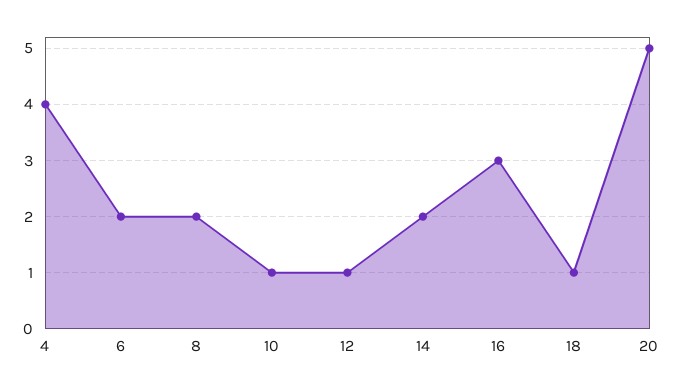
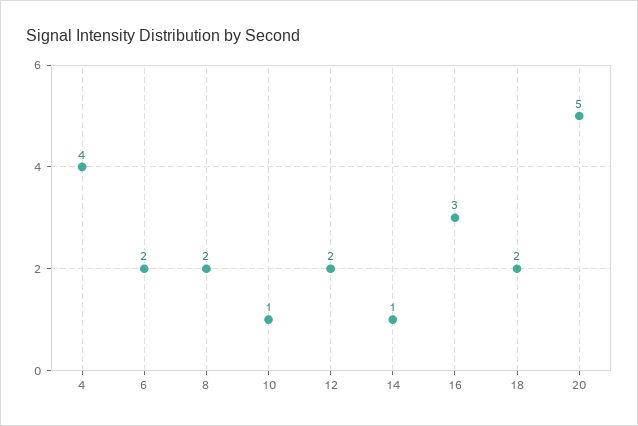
  {
    "4": 4,
    "6": 2,
    "8": 2,
    "10": 1,
-   "12": 1,
+   "12": 2,
-   "14": 2,
+   "14": 1,
    "16": 3,
-   "18": 1,
+   "18": 2,
    "20": 5
  }

